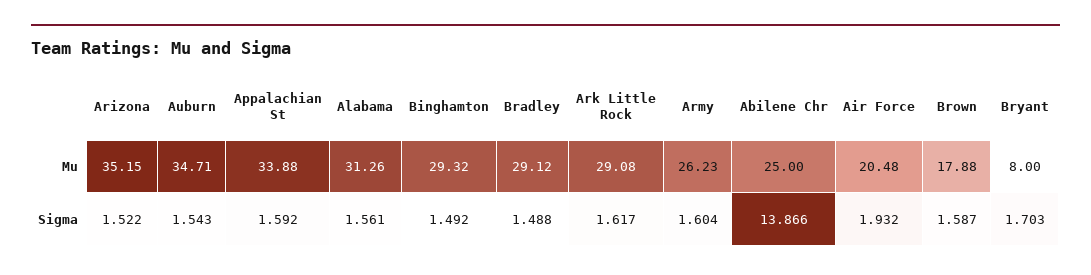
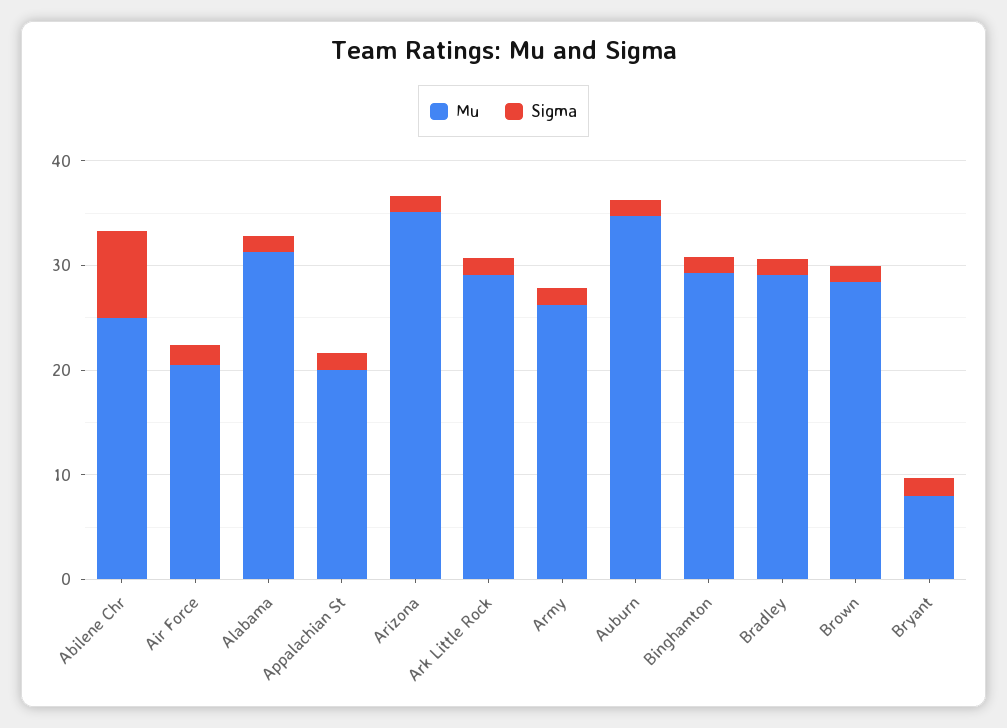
  {
    "Mu": {
      "Arizona": 35.15,
      "Auburn": 34.71,
-     "Appalachian St": 33.88,
+     "Appalachian St": 20,
      "Alabama": 31.26,
      "Binghamton": 29.32,
      "Bradley": 29.12,
      "Ark Little Rock": 29.08,
      "Army": 26.23,
      "Abilene Chr": 25,
      "Air Force": 20.48,
-     "Brown": 17.88,
+     "Brown": 28,
      "Bryant": 8
    },
    "Sigma": {
      "Arizona": 1.522,
      "Auburn": 1.543,
      "Appalachian St": 1.592,
      "Alabama": 1.561,
      "Binghamton": 1.492,
      "Bradley": 1.488,
      "Ark Little Rock": 1.617,
      "Army": 1.604,
-     "Abilene Chr": 13.866,
+     "Abilene Chr": 8,
      "Air Force": 1.932,
      "Brown": 1.587,
      "Bryant": 1.703
    }
  }

